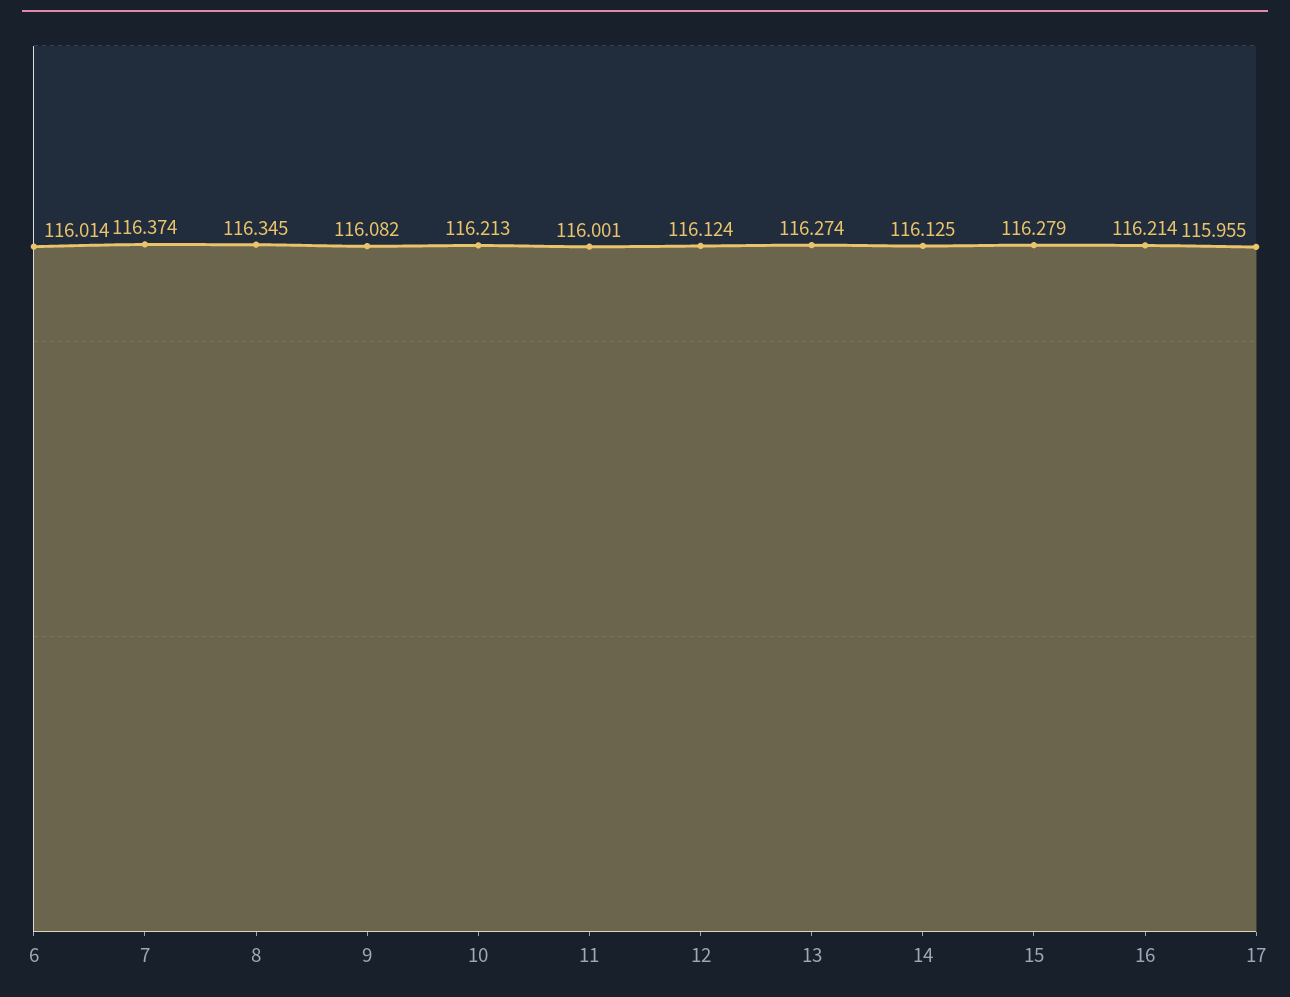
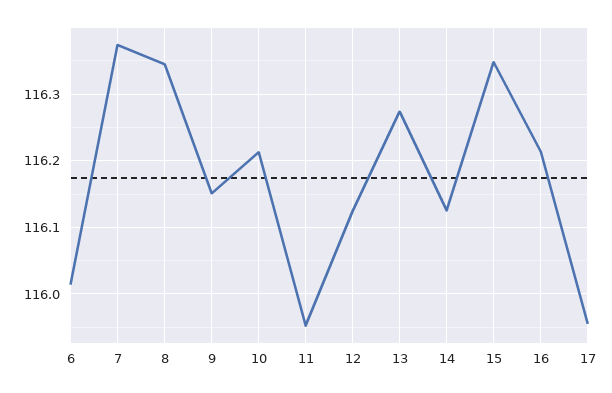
  {
    "6": 116.014,
    "7": 116.374,
    "8": 116.345,
-   "9": 116.082,
+   "9": 116.15,
    "10": 116.213,
-   "11": 116.001,
+   "11": 115.95,
    "12": 116.124,
    "13": 116.274,
    "14": 116.125,
-   "15": 116.279,
+   "15": 116.35,
    "16": 116.214,
    "17": 115.955
  }

